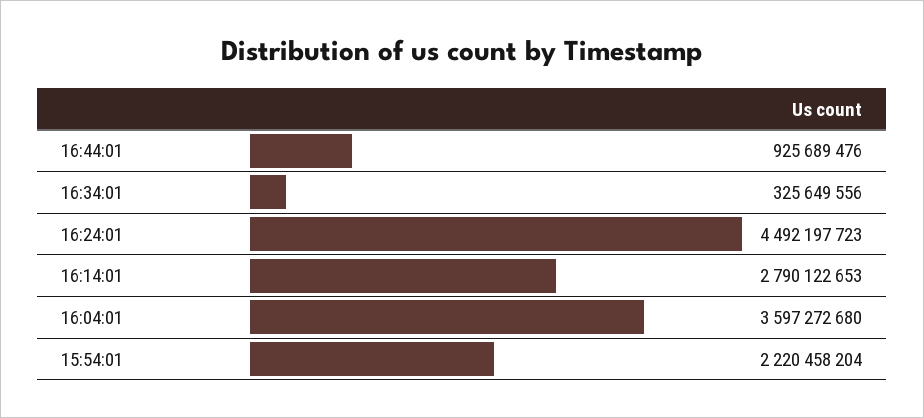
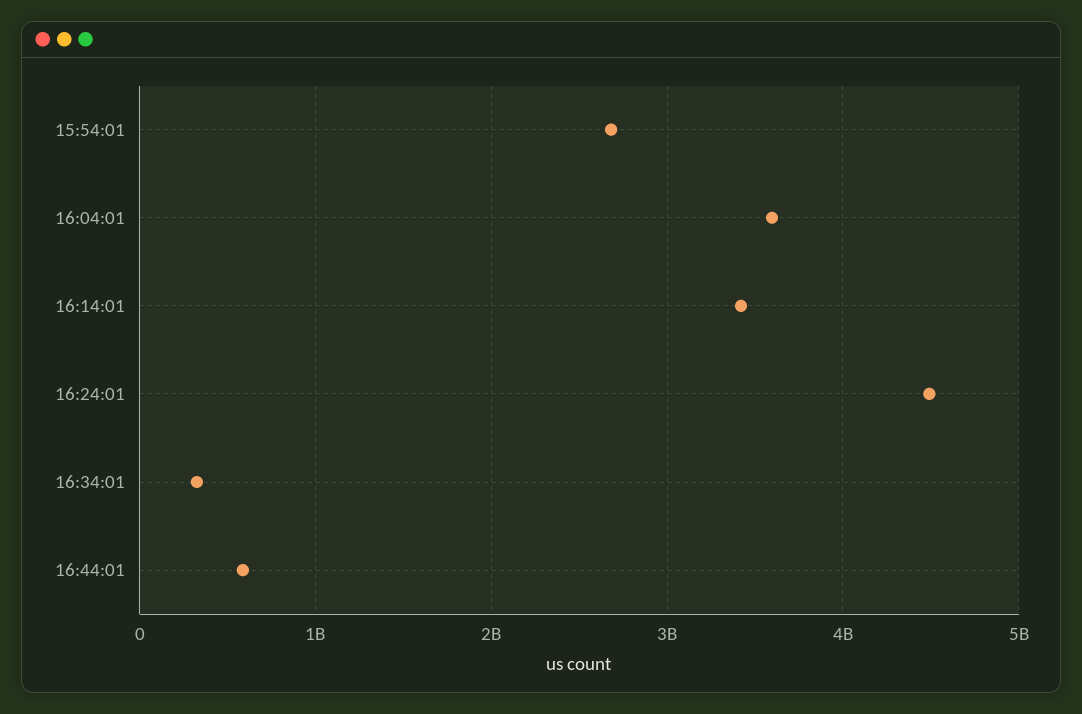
  {
-   "16:44:01": 925689476,
+   "16:44:01": 600000000,
    "16:34:01": 325649556,
    "16:24:01": 4492197723,
-   "16:14:01": 2790122653,
+   "16:14:01": 3400000000,
    "16:04:01": 3597272680,
-   "15:54:01": 2220458204
+   "15:54:01": 2700000000
  }

